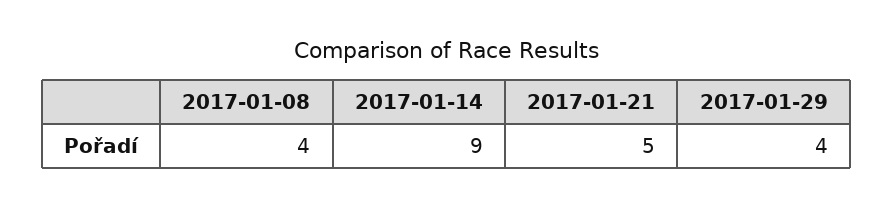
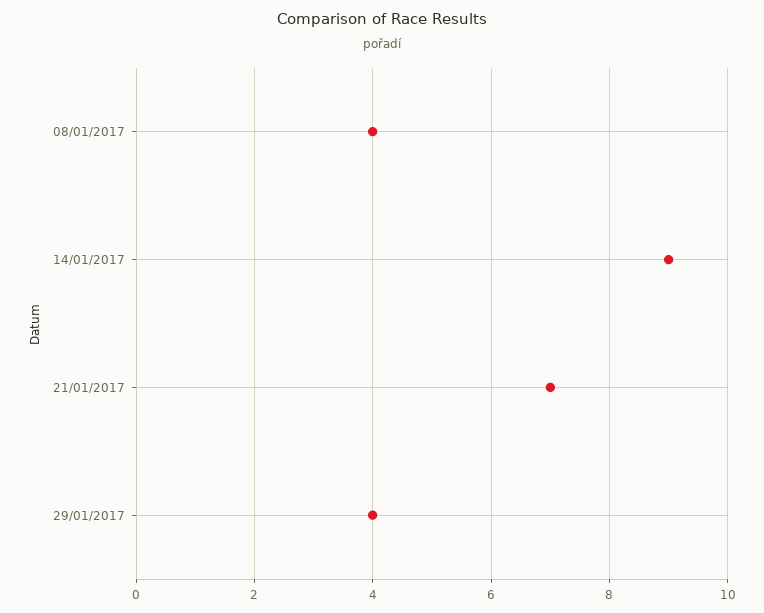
  {
    "2017-01-08": 4,
    "2017-01-14": 9,
-   "2017-01-21": 5,
+   "2017-01-21": 7,
    "2017-01-29": 4
  }

